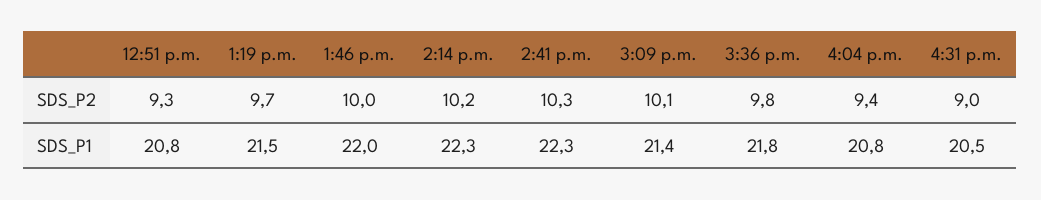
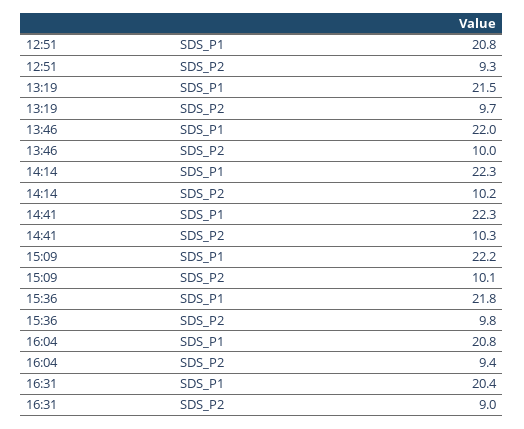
  {
    "12:51 p.m.": {
      "SDS_P2": 9.3,
      "SDS_P1": 20.8
    },
    "1:19 p.m.": {
      "SDS_P2": 9.7,
      "SDS_P1": 21.5
    },
    "1:46 p.m.": {
      "SDS_P2": 10,
      "SDS_P1": 22
    },
    "2:14 p.m.": {
      "SDS_P2": 10.2,
      "SDS_P1": 22.3
    },
    "2:41 p.m.": {
      "SDS_P2": 10.3,
      "SDS_P1": 22.3
    },
    "3:09 p.m.": {
      "SDS_P2": 10.1,
-     "SDS_P1": 21.4
+     "SDS_P1": 22.2
    },
    "3:36 p.m.": {
      "SDS_P2": 9.8,
      "SDS_P1": 21.8
    },
    "4:04 p.m.": {
      "SDS_P2": 9.4,
      "SDS_P1": 20.8
    },
    "4:31 p.m.": {
      "SDS_P2": 9,
-     "SDS_P1": 20.5
+     "SDS_P1": 20.4
    }
  }

